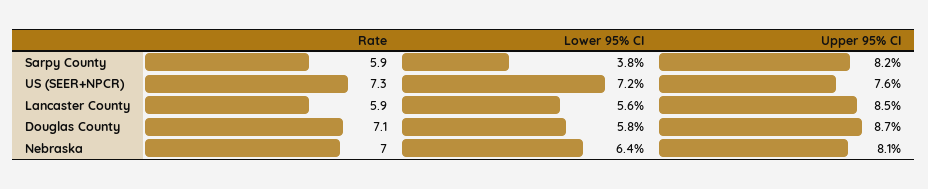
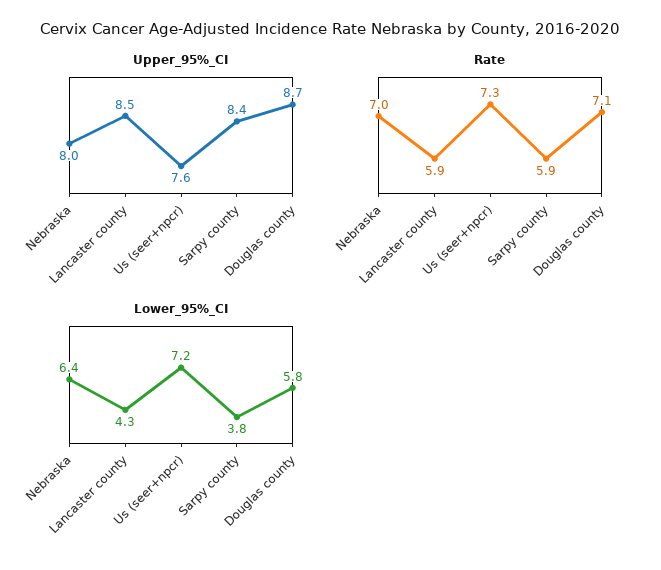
  {
    "Rate": {
      "Sarpy County": 5.9,
      "US (SEER+NPCR)": 7.3,
      "Lancaster County": 5.9,
      "Douglas County": 7.1,
      "Nebraska": 7
    },
    "Lower 95% CI": {
      "Sarpy County": 3.8,
      "US (SEER+NPCR)": 7.2,
-     "Lancaster County": 5.6,
+     "Lancaster County": 4.3,
      "Douglas County": 5.8,
      "Nebraska": 6.4
    },
    "Upper 95% CI": {
-     "Sarpy County": 8.2,
+     "Sarpy County": 8.4,
      "US (SEER+NPCR)": 7.6,
      "Lancaster County": 8.5,
      "Douglas County": 8.7,
-     "Nebraska": 8.1
+     "Nebraska": 8
    }
  }

